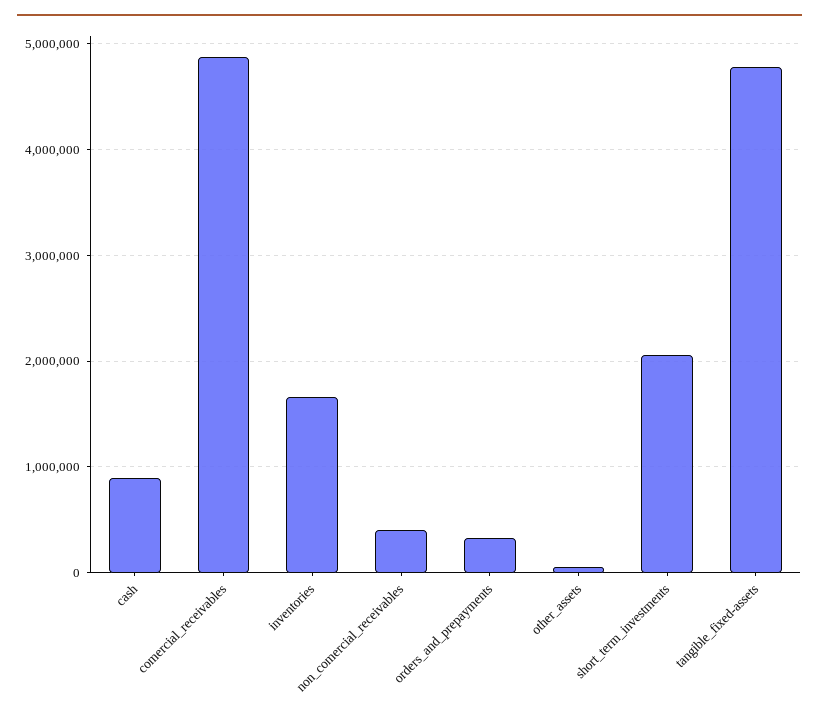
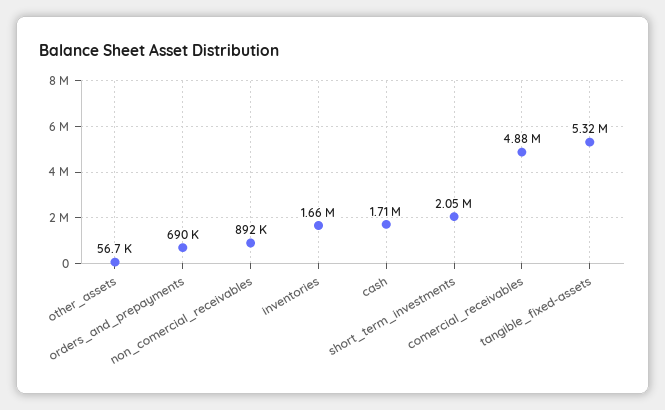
  {
-   "cash": 900000,
+   "cash": 1710000,
    "comercial_receivables": 4880000,
    "inventories": 1660000,
-   "non_comercial_receivables": 400000,
+   "non_comercial_receivables": 892000,
-   "orders_and_prepayments": 300000,
+   "orders_and_prepayments": 690000,
    "other_assets": 56700,
    "short_term_investments": 2050000,
-   "tangible_fixed-assets": 4800000
+   "tangible_fixed-assets": 5320000
  }

